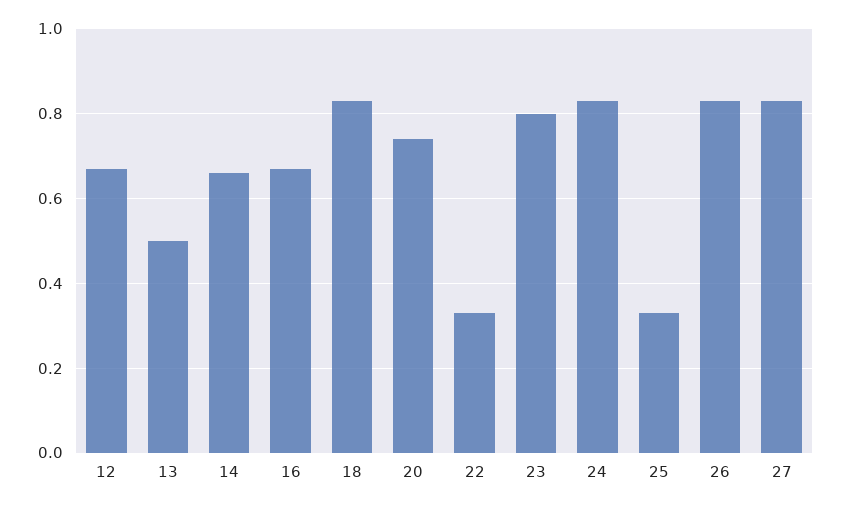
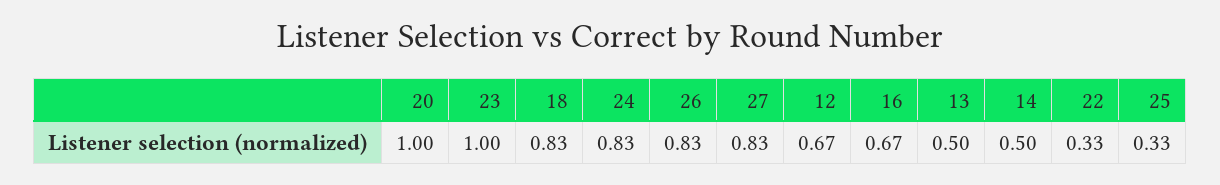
  {
    "12": 0.67,
    "13": 0.5,
-   "14": 0.65,
+   "14": 0.5,
    "16": 0.67,
    "18": 0.83,
-   "20": 0.75,
+   "20": 1,
    "22": 0.33,
-   "23": 0.8,
+   "23": 1,
    "24": 0.83,
    "25": 0.33,
    "26": 0.83,
    "27": 0.83
  }

